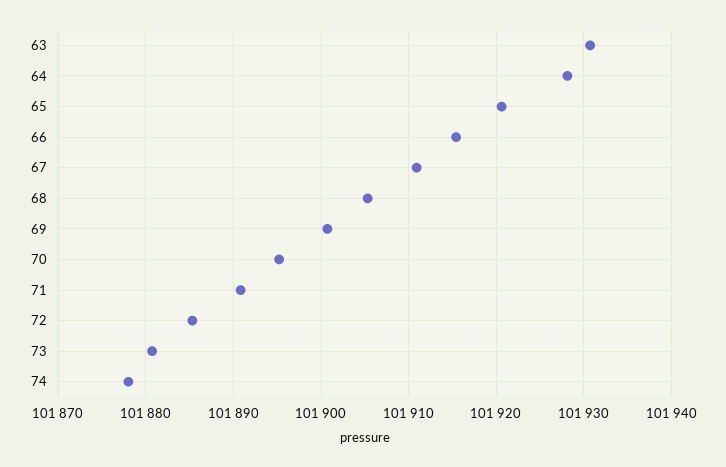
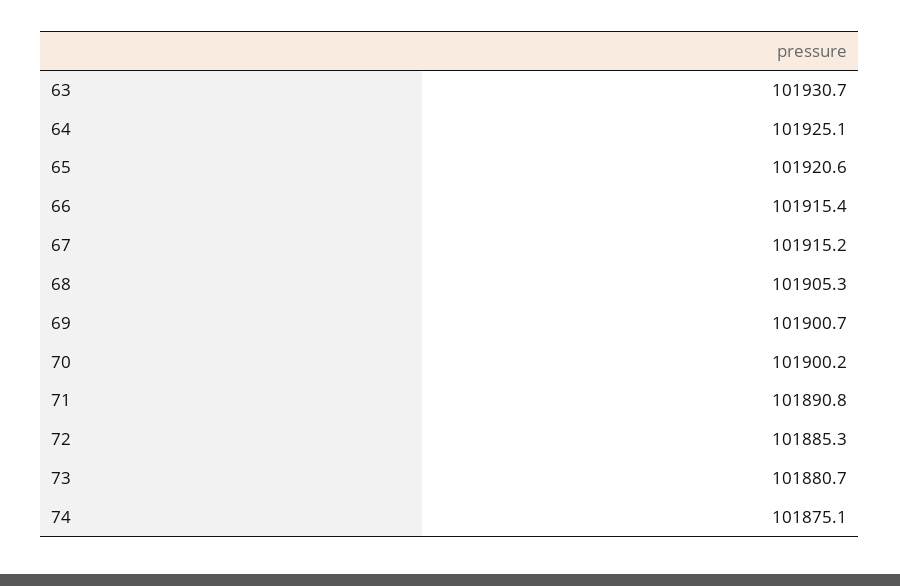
  {
    "63": 101930.7,
-   "64": 101928,
+   "64": 101925.1,
    "65": 101920.6,
    "66": 101915.4,
-   "67": 101911,
+   "67": 101915.2,
    "68": 101905.3,
    "69": 101900.7,
-   "70": 101895,
+   "70": 101900.2,
    "71": 101890.8,
    "72": 101885.3,
    "73": 101880.7,
-   "74": 101878
+   "74": 101875.1
  }

